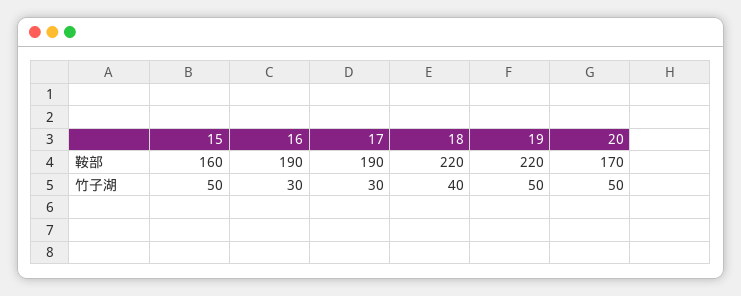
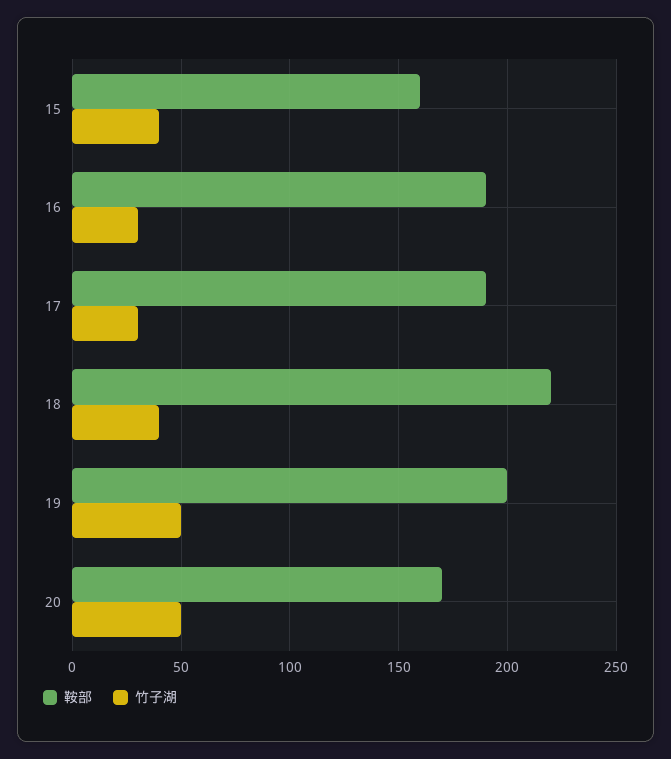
  {
    "鞍部": {
      "15": 160,
      "16": 190,
      "17": 190,
      "18": 220,
-     "19": 220,
+     "19": 200,
      "20": 170
    },
    "竹子湖": {
-     "15": 50,
+     "15": 40,
      "16": 30,
      "17": 30,
      "18": 40,
      "19": 50,
      "20": 50
    }
  }

